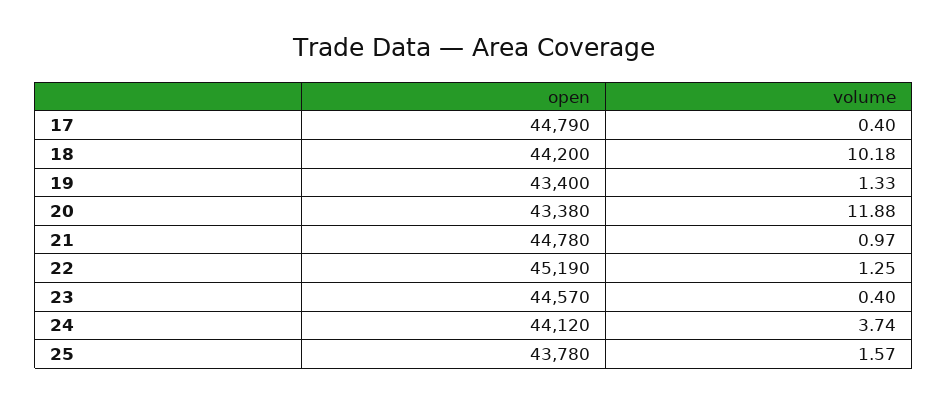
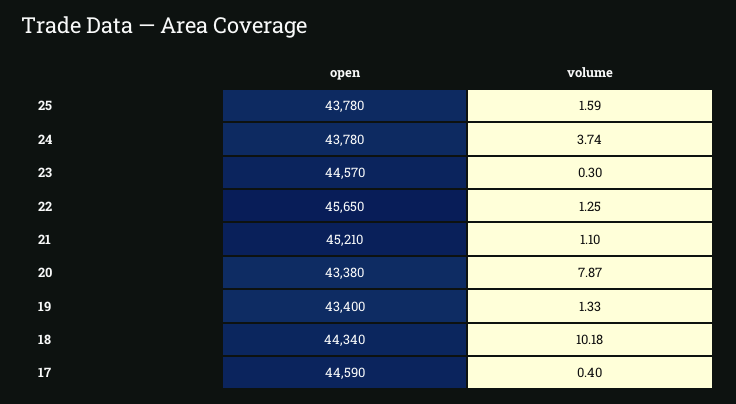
  {
    "open": {
-     "17": 44790,
+     "17": 44590,
-     "18": 44200,
+     "18": 44340,
      "19": 43400,
      "20": 43380,
-     "21": 44780,
+     "21": 45210,
-     "22": 45190,
+     "22": 45650,
      "23": 44570,
-     "24": 44120,
+     "24": 43780,
      "25": 43780
    },
    "volume": {
      "17": 0.4,
      "18": 10.18,
      "19": 1.33,
-     "20": 11.88,
+     "20": 7.87,
-     "21": 0.97,
+     "21": 1.1,
      "22": 1.25,
-     "23": 0.4,
+     "23": 0.3,
      "24": 3.74,
-     "25": 1.57
+     "25": 1.59
    }
  }

